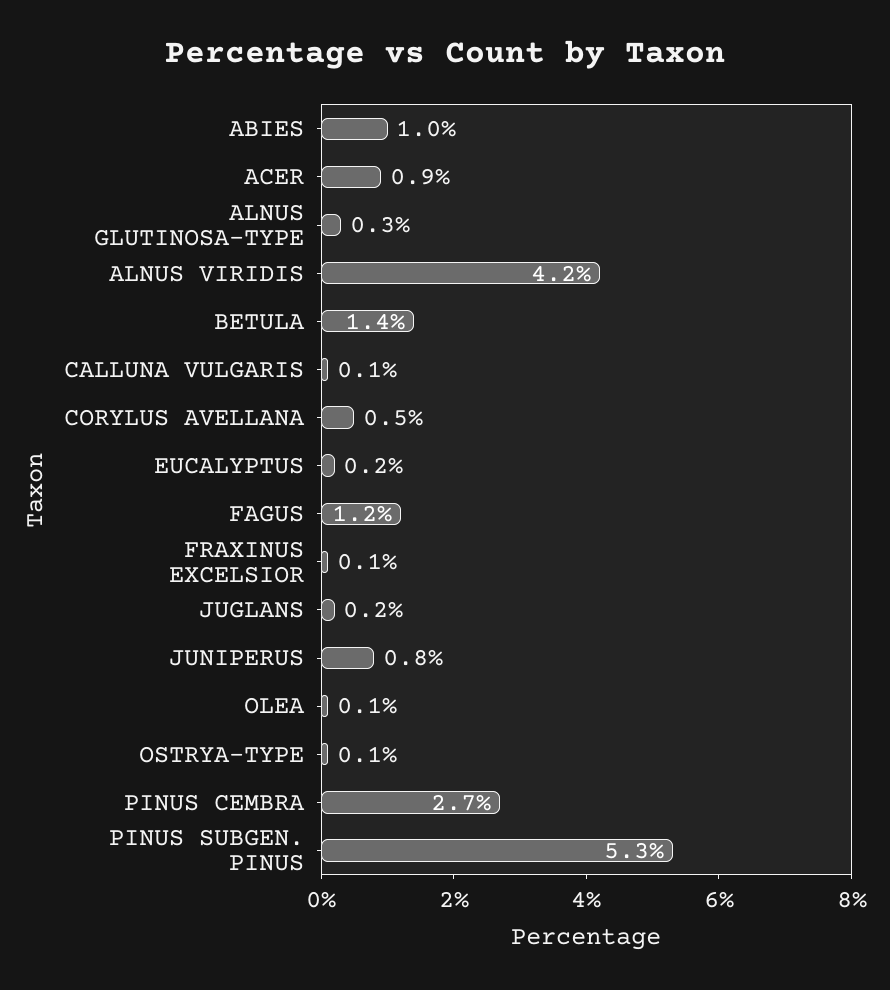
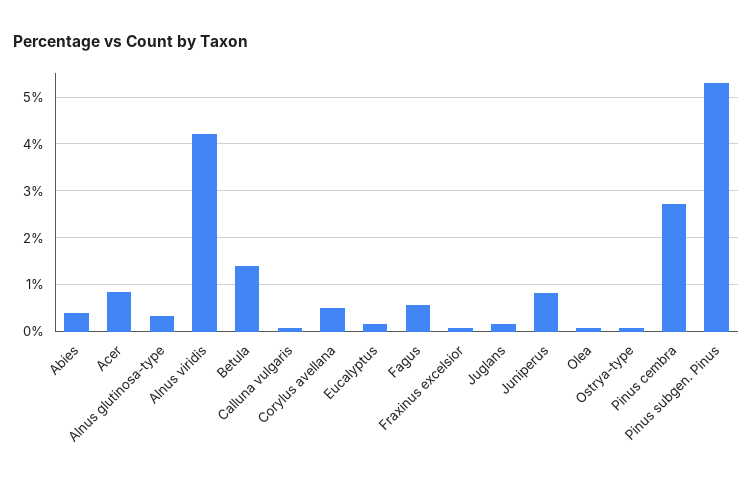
  {
-   "ABIES": 1,
+   "ABIES": 0.4,
    "ACER": 0.9,
    "ALNUS GLUTINOSA-TYPE": 0.3,
    "ALNUS VIRIDIS": 4.2,
    "BETULA": 1.4,
    "CALLUNA VULGARIS": 0.1,
    "CORYLUS AVELLANA": 0.5,
    "EUCALYPTUS": 0.2,
-   "FAGUS": 1.2,
+   "FAGUS": 0.6,
    "FRAXINUS EXCELSIOR": 0.1,
    "JUGLANS": 0.2,
    "JUNIPERUS": 0.8,
    "OLEA": 0.1,
    "OSTRYA-TYPE": 0.1,
    "PINUS CEMBRA": 2.7,
    "PINUS SUBGEN. PINUS": 5.3
  }

